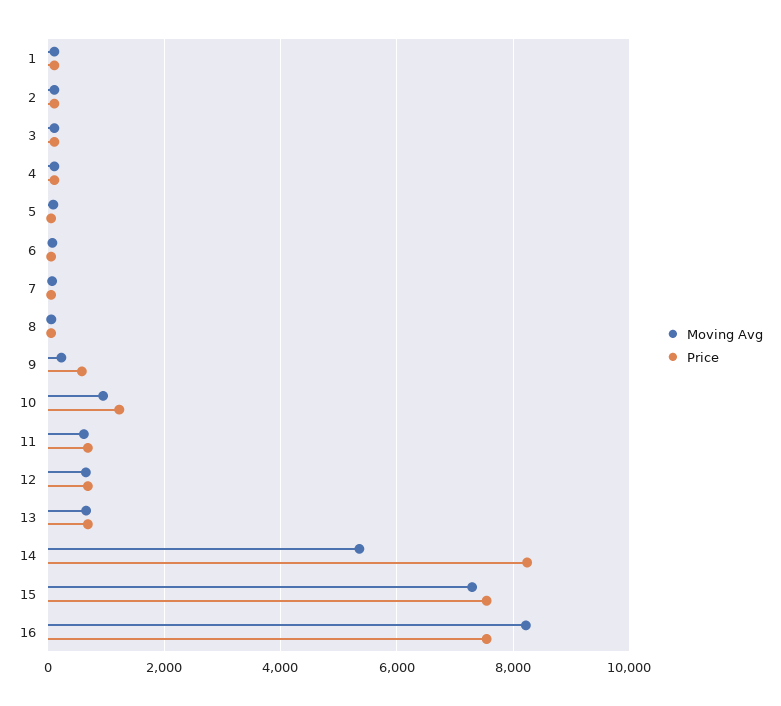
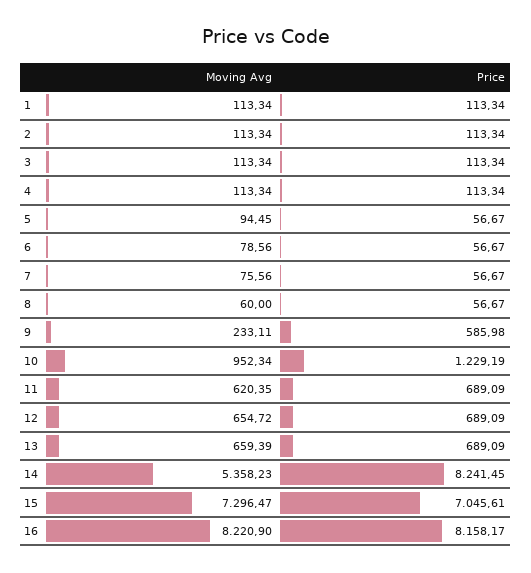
  {
    "Moving Avg": {
      "1": 113.34,
      "2": 113.34,
      "3": 113.34,
      "4": 113.34,
      "5": 94.45,
      "6": 78.56,
      "7": 75.56,
      "8": 60,
      "9": 233.11,
      "10": 952.34,
      "11": 620.35,
      "12": 654.72,
      "13": 659.39,
      "14": 5358.23,
      "15": 7296.47,
      "16": 8220.9
    },
    "Price": {
      "1": 113.34,
      "2": 113.34,
      "3": 113.34,
      "4": 113.34,
      "5": 56.67,
      "6": 56.67,
      "7": 56.67,
      "8": 56.67,
      "9": 585.98,
      "10": 1229.19,
      "11": 689.09,
      "12": 689.09,
      "13": 689.09,
      "14": 8241.45,
-     "15": 7600,
+     "15": 7045.61,
-     "16": 7600
+     "16": 8158.17
    }
  }

